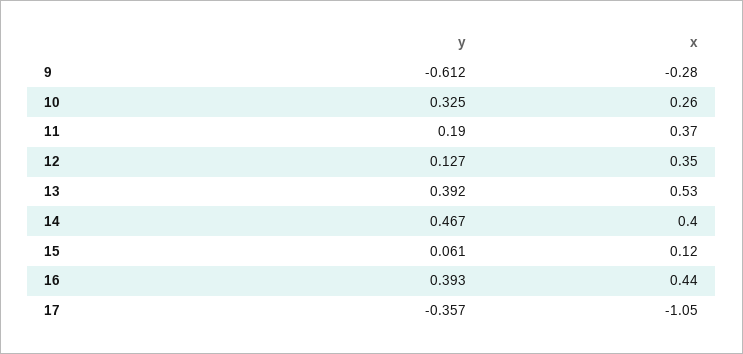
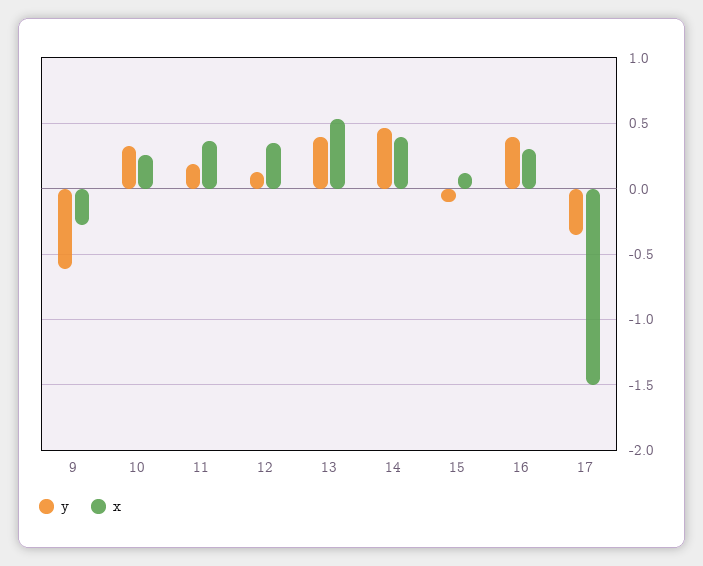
  {
    "y": {
      "9": -0.612,
      "10": 0.325,
      "11": 0.19,
      "12": 0.127,
      "13": 0.392,
      "14": 0.467,
-     "15": 0.061,
+     "15": -0.1,
      "16": 0.393,
      "17": -0.357
    },
    "x": {
      "9": -0.28,
      "10": 0.26,
      "11": 0.37,
      "12": 0.35,
      "13": 0.53,
      "14": 0.4,
      "15": 0.12,
-     "16": 0.44,
+     "16": 0.3,
-     "17": -1.05
+     "17": -1.5
    }
  }

